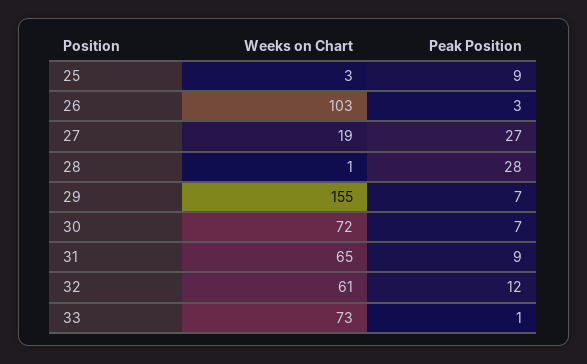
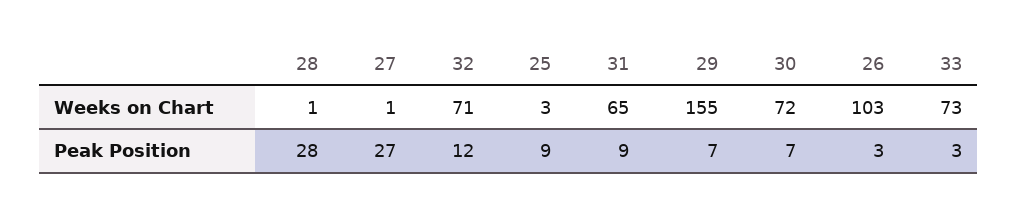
  {
    "Weeks on Chart": {
      "25": 3,
      "26": 103,
-     "27": 19,
+     "27": 1,
      "28": 1,
      "29": 155,
      "30": 72,
      "31": 65,
-     "32": 61,
+     "32": 71,
      "33": 73
    },
    "Peak Position": {
      "25": 9,
      "26": 3,
      "27": 27,
      "28": 28,
      "29": 7,
      "30": 7,
      "31": 9,
      "32": 12,
-     "33": 1
+     "33": 3
    }
  }

